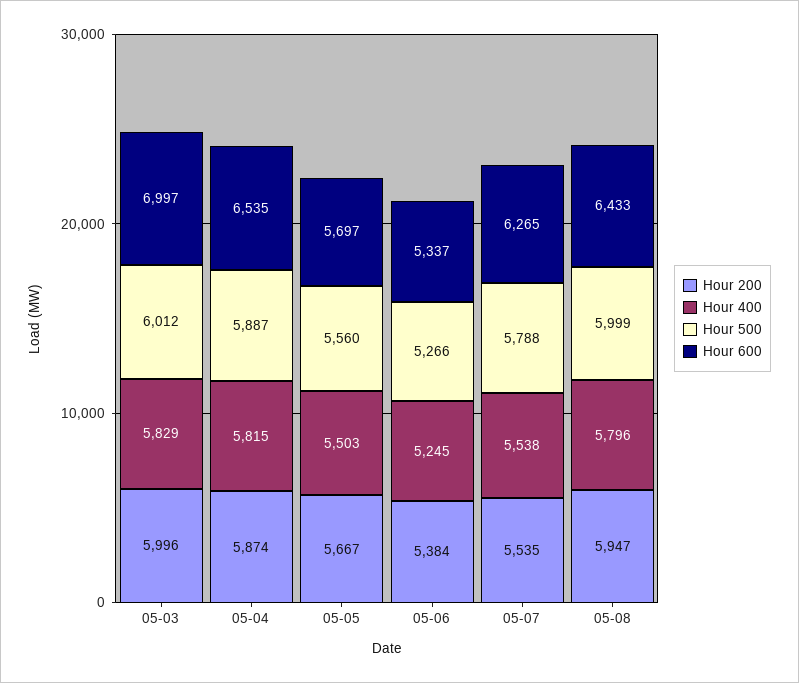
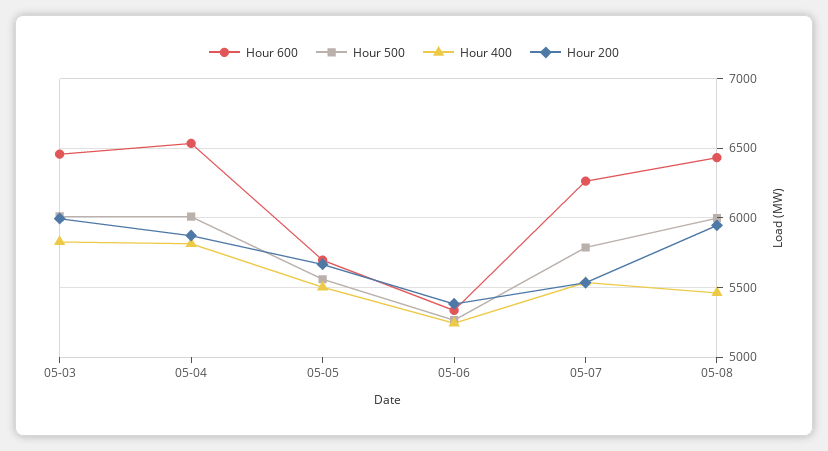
  {
    "Hour 200": {
      "05-03": 5996,
      "05-04": 5874,
      "05-05": 5667,
      "05-06": 5384,
      "05-07": 5535,
      "05-08": 5947
    },
    "Hour 400": {
      "05-03": 5829,
      "05-04": 5815,
      "05-05": 5503,
      "05-06": 5245,
      "05-07": 5538,
-     "05-08": 5796
+     "05-08": 5450
    },
    "Hour 500": {
      "05-03": 6012,
-     "05-04": 5887,
+     "05-04": 6000,
      "05-05": 5560,
      "05-06": 5266,
      "05-07": 5788,
      "05-08": 5999
    },
    "Hour 600": {
-     "05-03": 6997,
+     "05-03": 6450,
      "05-04": 6535,
      "05-05": 5697,
      "05-06": 5337,
      "05-07": 6265,
      "05-08": 6433
    }
  }

